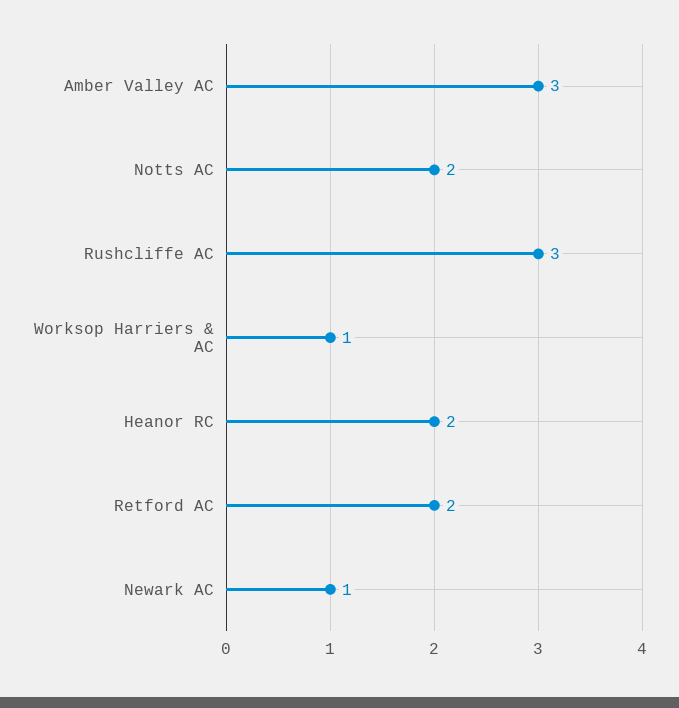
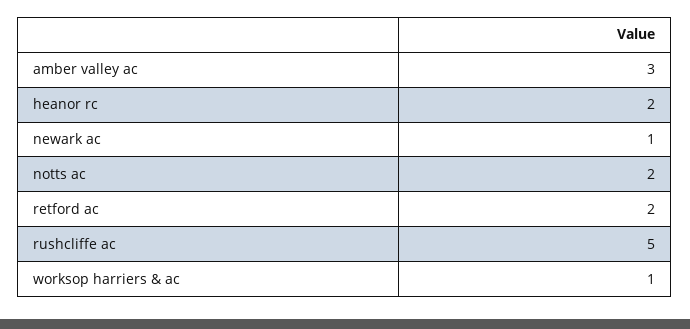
  {
    "Amber Valley AC": 3,
    "Notts AC": 2,
-   "Rushcliffe AC": 3,
+   "Rushcliffe AC": 5,
    "Worksop Harriers & AC": 1,
    "Heanor RC": 2,
    "Retford AC": 2,
    "Newark AC": 1
  }

